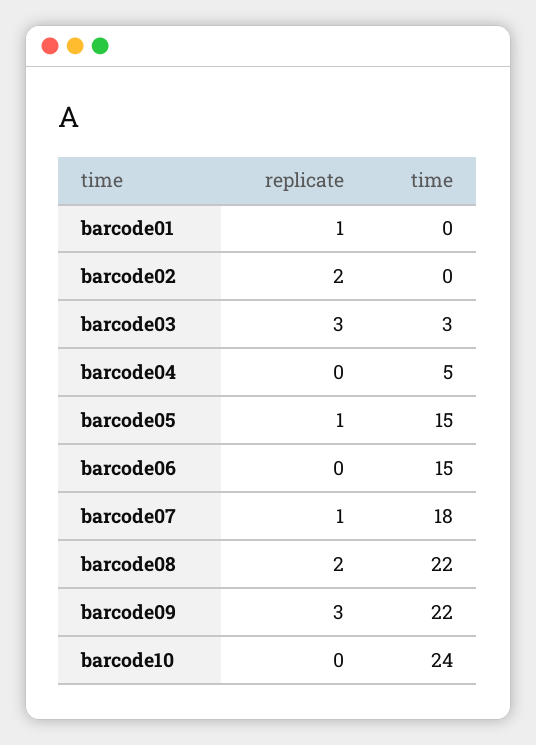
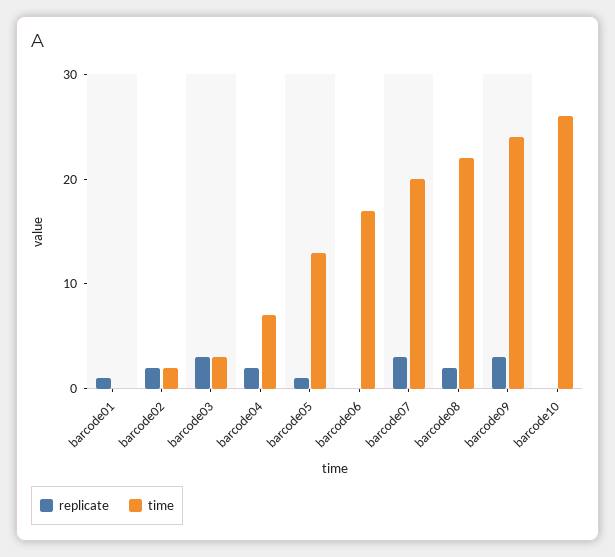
  {
    "replicate": {
      "barcode01": 1,
      "barcode02": 2,
      "barcode03": 3,
-     "barcode04": 0,
+     "barcode04": 2,
      "barcode05": 1,
      "barcode06": 0,
-     "barcode07": 1,
+     "barcode07": 3,
      "barcode08": 2,
      "barcode09": 3,
      "barcode10": 0
    },
    "time": {
      "barcode01": 0,
-     "barcode02": 0,
+     "barcode02": 2,
      "barcode03": 3,
-     "barcode04": 5,
+     "barcode04": 7,
-     "barcode05": 15,
+     "barcode05": 13,
-     "barcode06": 15,
+     "barcode06": 17,
-     "barcode07": 18,
+     "barcode07": 20,
      "barcode08": 22,
-     "barcode09": 22,
+     "barcode09": 24,
-     "barcode10": 24
+     "barcode10": 26
    }
  }

